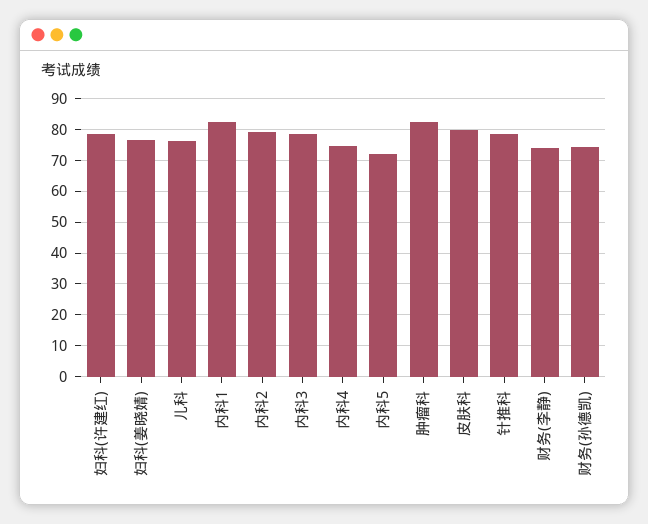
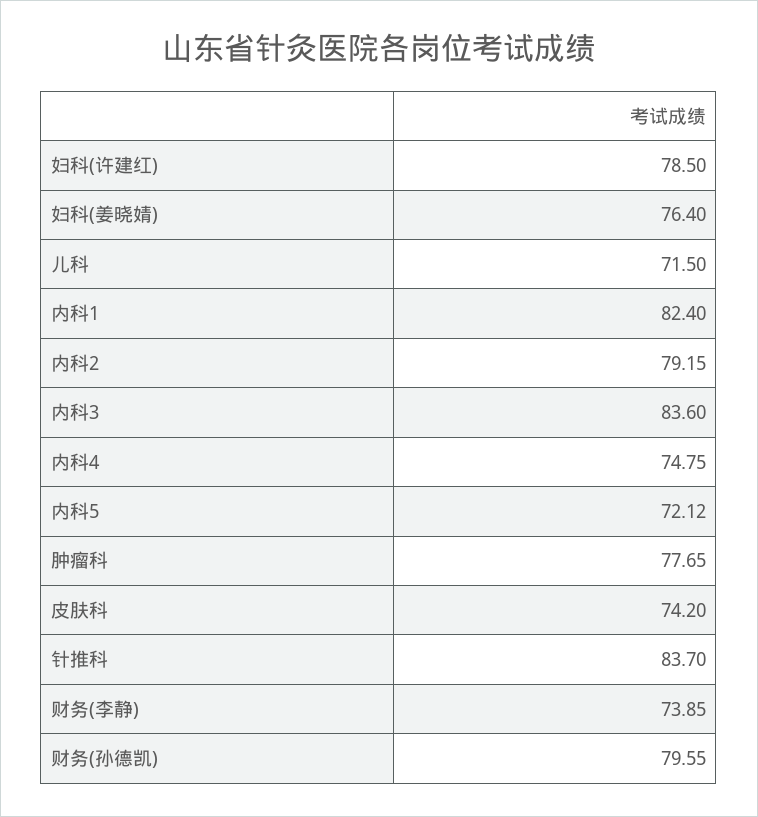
  {
    "妇科(许建红)": 78.5,
    "妇科(姜晓婧)": 76.4,
-   "儿科": 76,
+   "儿科": 71.5,
    "内科1": 82.4,
    "内科2": 79.15,
-   "内科3": 78,
+   "内科3": 83.6,
    "内科4": 74.75,
    "内科5": 72.12,
-   "肿瘤科": 82,
+   "肿瘤科": 77.65,
-   "皮肤科": 80,
+   "皮肤科": 74.2,
-   "针推科": 78,
+   "针推科": 83.7,
    "财务(李静)": 73.85,
-   "财务(孙德凯)": 74
+   "财务(孙德凯)": 79.55
  }

